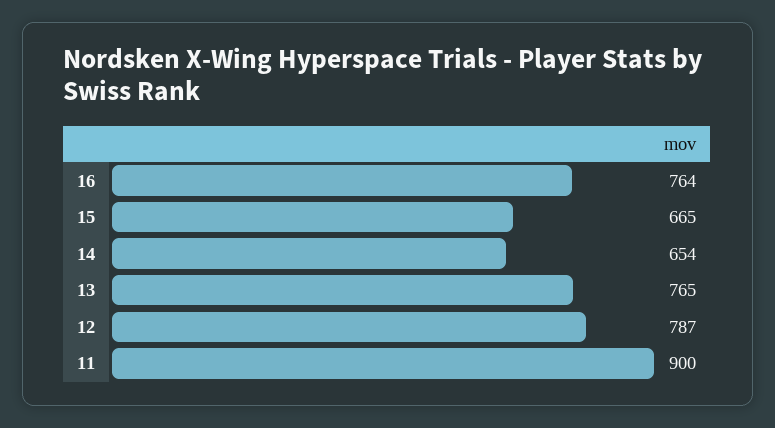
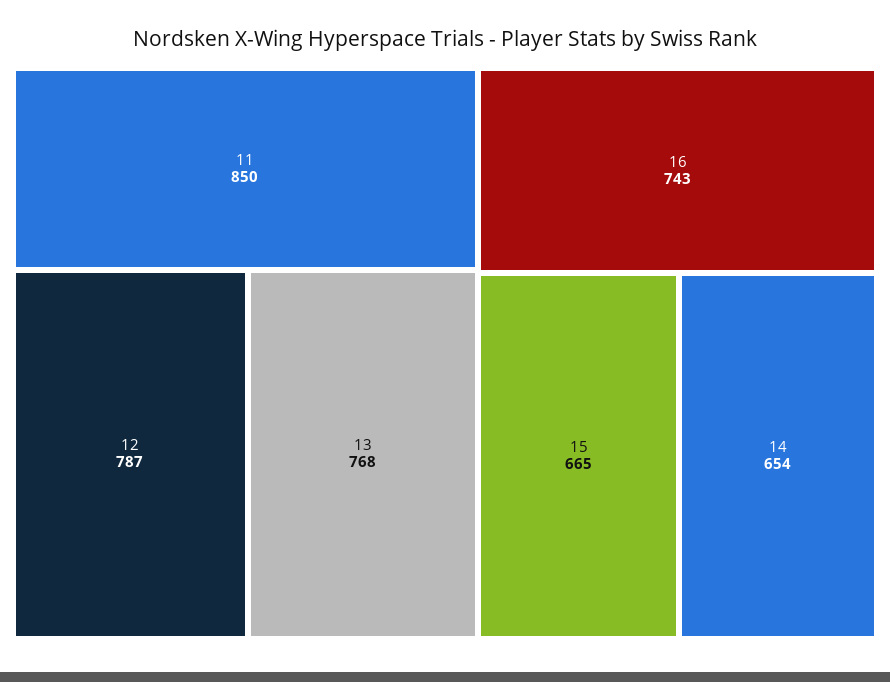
  {
-   "16": 764,
+   "16": 743,
    "15": 665,
    "14": 654,
-   "13": 765,
+   "13": 768,
    "12": 787,
-   "11": 900
+   "11": 850
  }

